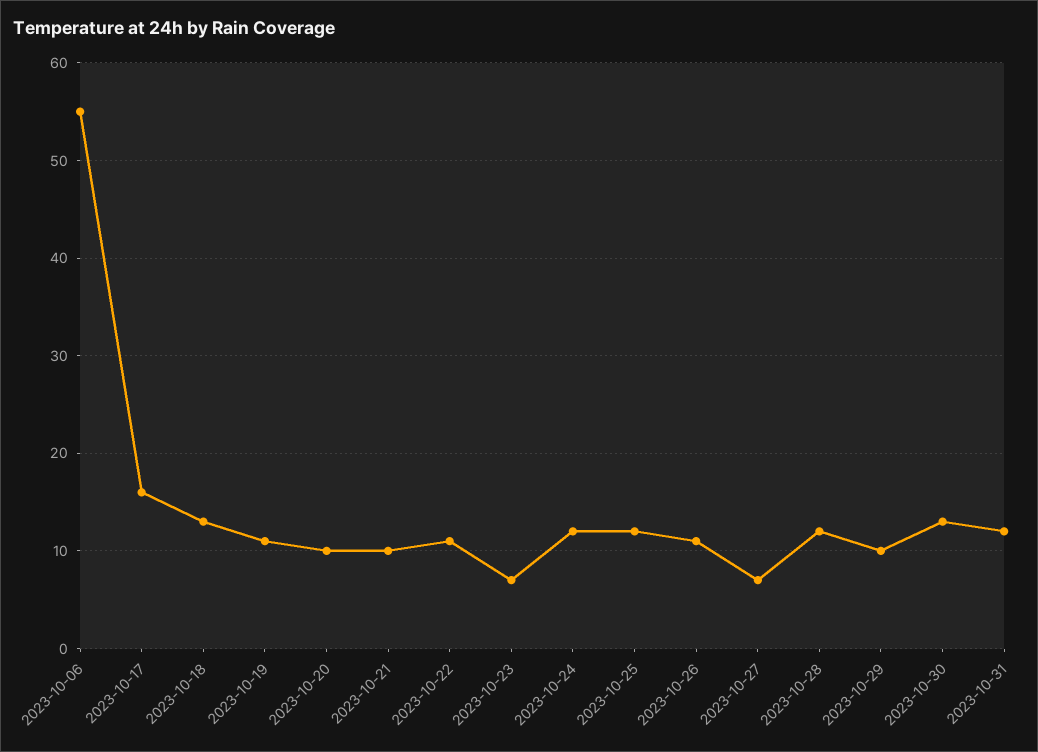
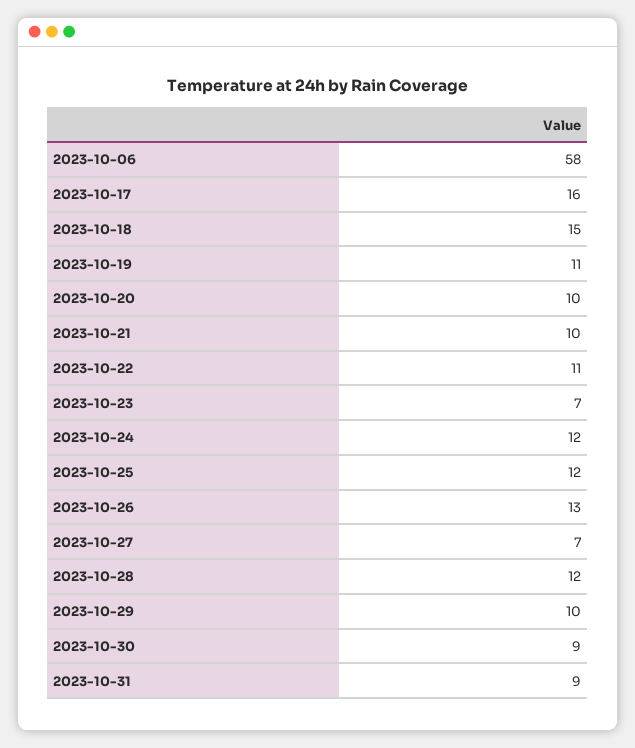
  {
-   "2023-10-06": 55,
+   "2023-10-06": 58,
    "2023-10-17": 16,
-   "2023-10-18": 13,
+   "2023-10-18": 15,
    "2023-10-19": 11,
    "2023-10-20": 10,
    "2023-10-21": 10,
    "2023-10-22": 11,
    "2023-10-23": 7,
    "2023-10-24": 12,
    "2023-10-25": 12,
-   "2023-10-26": 11,
+   "2023-10-26": 13,
    "2023-10-27": 7,
    "2023-10-28": 12,
    "2023-10-29": 10,
-   "2023-10-30": 13,
+   "2023-10-30": 9,
-   "2023-10-31": 12
+   "2023-10-31": 9
  }

